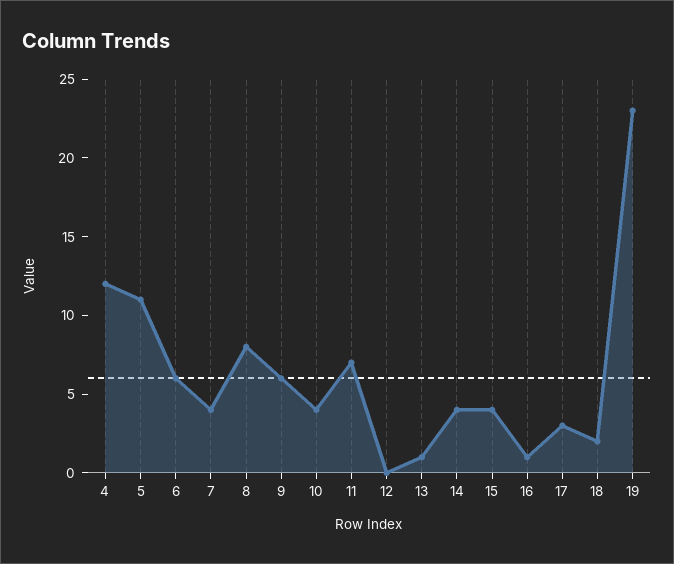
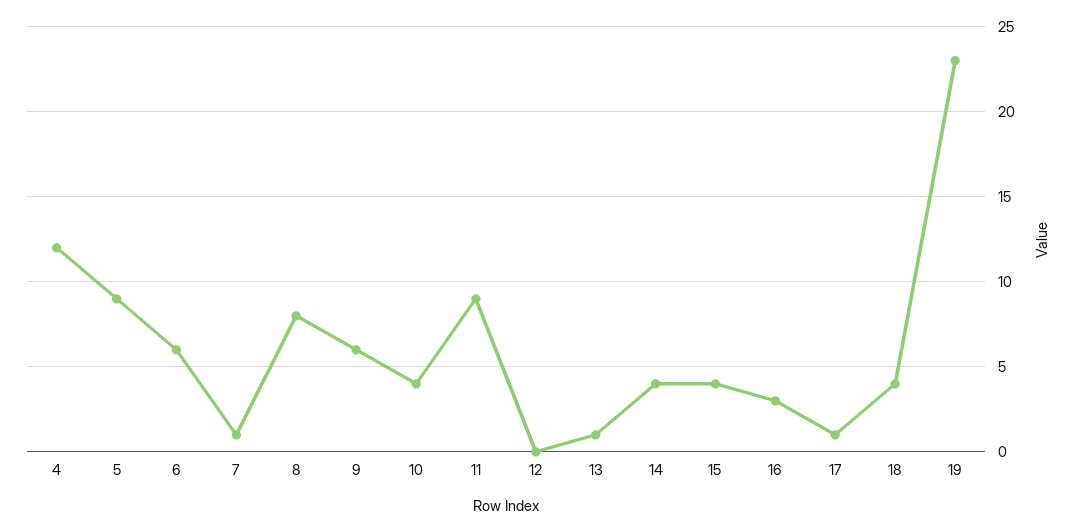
  {
    "4": 12,
-   "5": 11,
+   "5": 9,
    "6": 6,
-   "7": 4,
+   "7": 1,
    "8": 8,
    "9": 6,
    "10": 4,
-   "11": 7,
+   "11": 9,
    "12": 0,
    "13": 1,
    "14": 4,
    "15": 4,
-   "16": 1,
+   "16": 3,
-   "17": 3,
+   "17": 1,
-   "18": 2,
+   "18": 4,
    "19": 23
  }

